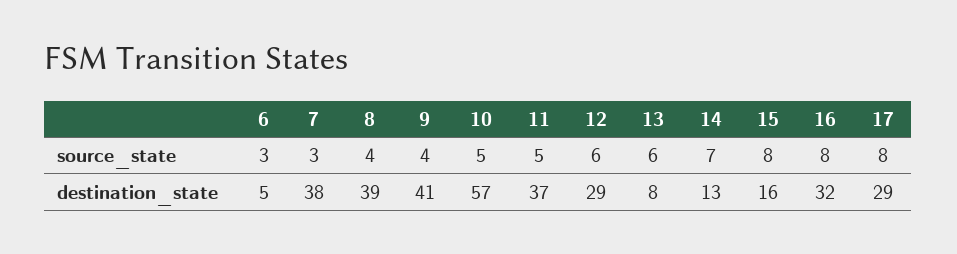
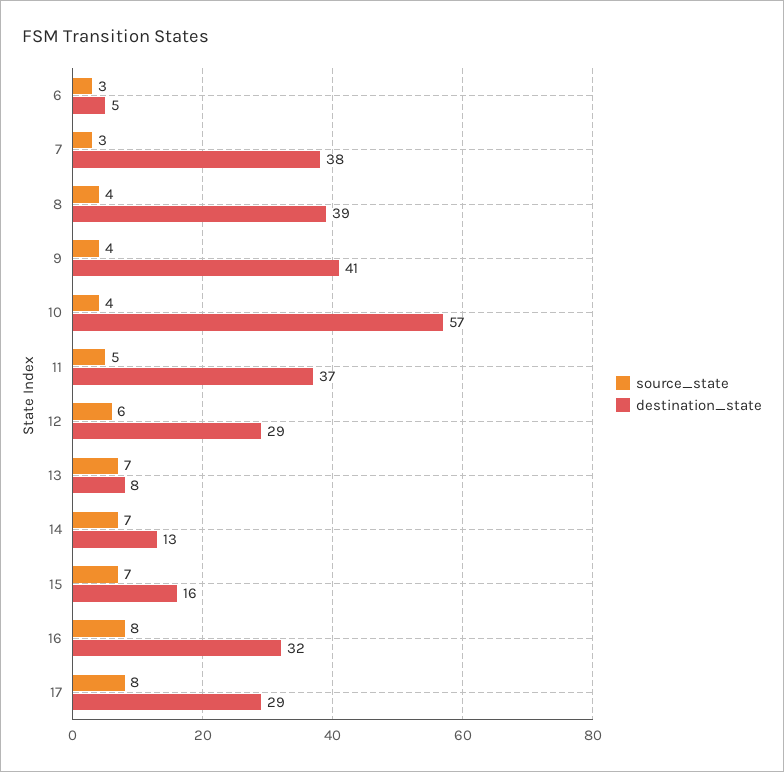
  {
    "source_state": {
      "6": 3,
      "7": 3,
      "8": 4,
      "9": 4,
-     "10": 5,
+     "10": 4,
      "11": 5,
      "12": 6,
-     "13": 6,
+     "13": 7,
      "14": 7,
-     "15": 8,
+     "15": 7,
      "16": 8,
      "17": 8
    },
    "destination_state": {
      "6": 5,
      "7": 38,
      "8": 39,
      "9": 41,
      "10": 57,
      "11": 37,
      "12": 29,
      "13": 8,
      "14": 13,
      "15": 16,
      "16": 32,
      "17": 29
    }
  }

